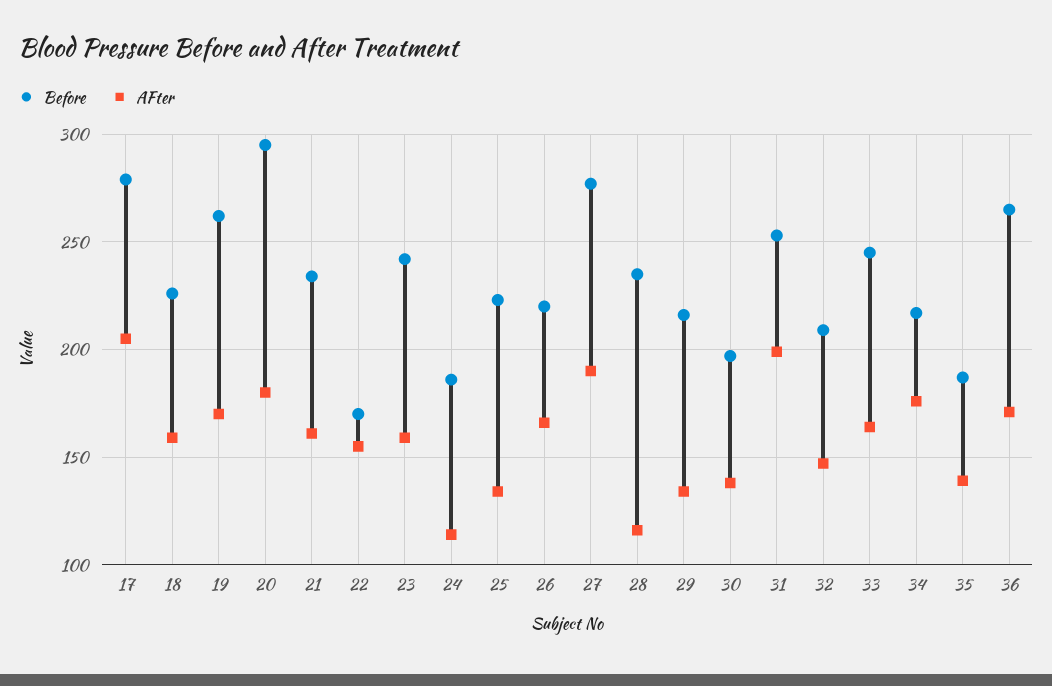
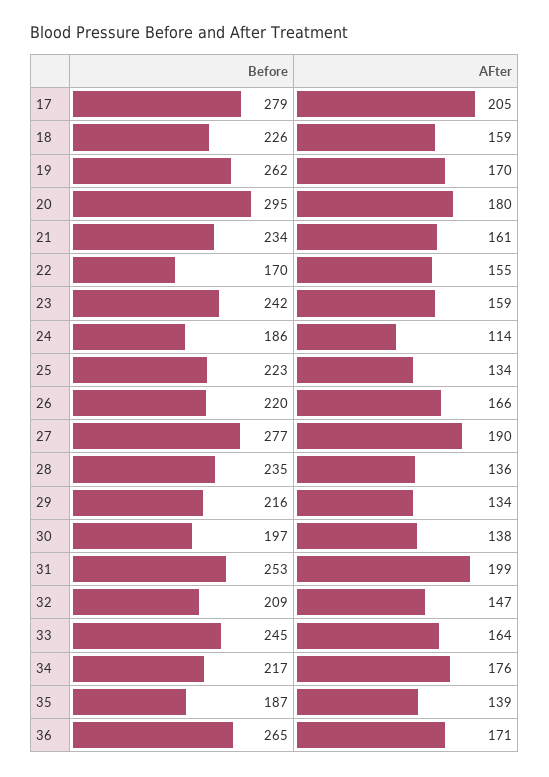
  {
    "Before": {
      "17": 279,
      "18": 226,
      "19": 262,
      "20": 295,
      "21": 234,
      "22": 170,
      "23": 242,
      "24": 186,
      "25": 223,
      "26": 220,
      "27": 277,
      "28": 235,
      "29": 216,
      "30": 197,
      "31": 253,
      "32": 209,
      "33": 245,
      "34": 217,
      "35": 187,
      "36": 265
    },
    "AFter": {
      "17": 205,
      "18": 159,
      "19": 170,
      "20": 180,
      "21": 161,
      "22": 155,
      "23": 159,
      "24": 114,
      "25": 134,
      "26": 166,
      "27": 190,
-     "28": 115,
+     "28": 136,
      "29": 134,
      "30": 138,
      "31": 199,
      "32": 147,
      "33": 164,
      "34": 176,
      "35": 139,
      "36": 171
    }
  }

